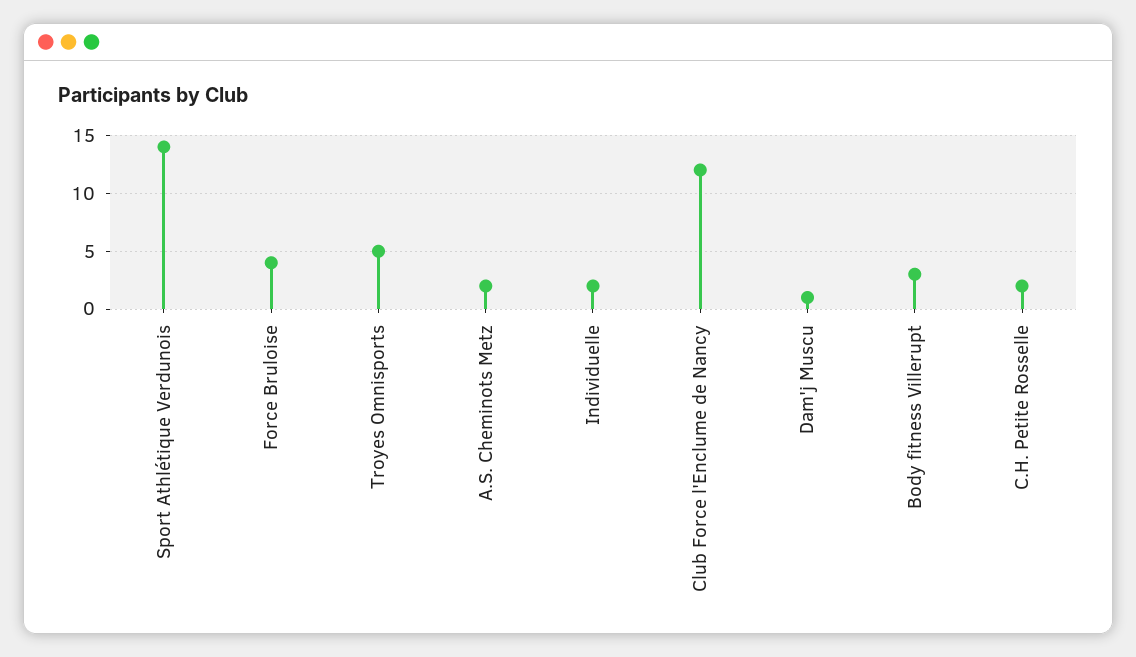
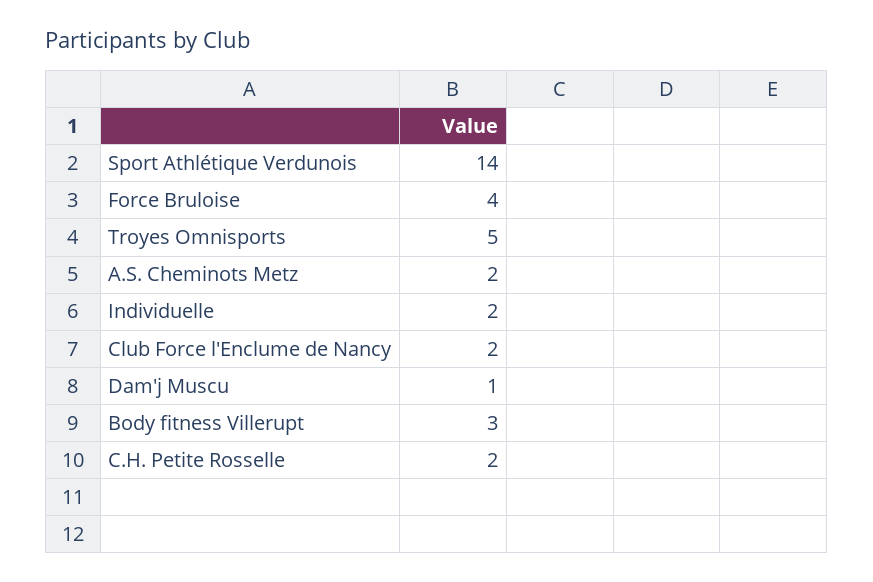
  {
    "Sport Athlétique Verdunois": 14,
    "Force Bruloise": 4,
    "Troyes Omnisports": 5,
    "A.S. Cheminots Metz": 2,
    "Individuelle": 2,
-   "Club Force l'Enclume de Nancy": 12,
+   "Club Force l'Enclume de Nancy": 2,
    "Dam'j Muscu": 1,
    "Body fitness Villerupt": 3,
    "C.H. Petite Rosselle": 2
  }

